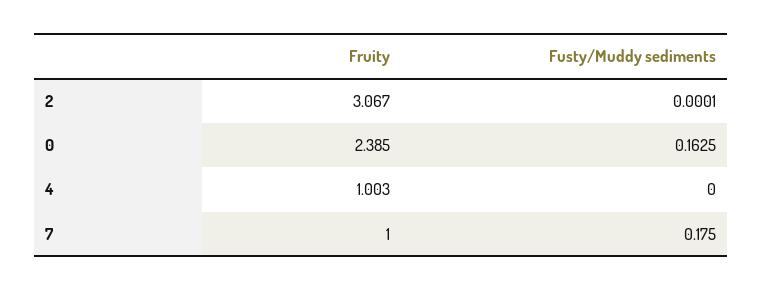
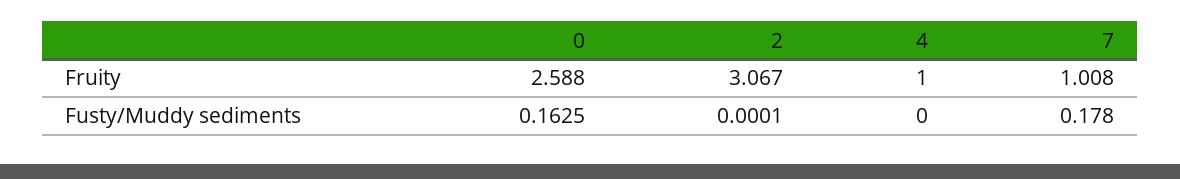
  {
    "Fruity": {
      "2": 3.067,
-     "0": 2.385,
+     "0": 2.588,
-     "4": 1.003,
+     "4": 1,
-     "7": 1
+     "7": 1.008
    },
    "Fusty/Muddy sediments": {
      "2": 0.0001,
      "0": 0.1625,
      "4": 0,
-     "7": 0.175
+     "7": 0.178
    }
  }

